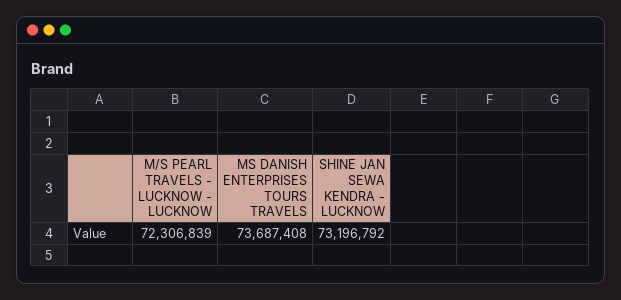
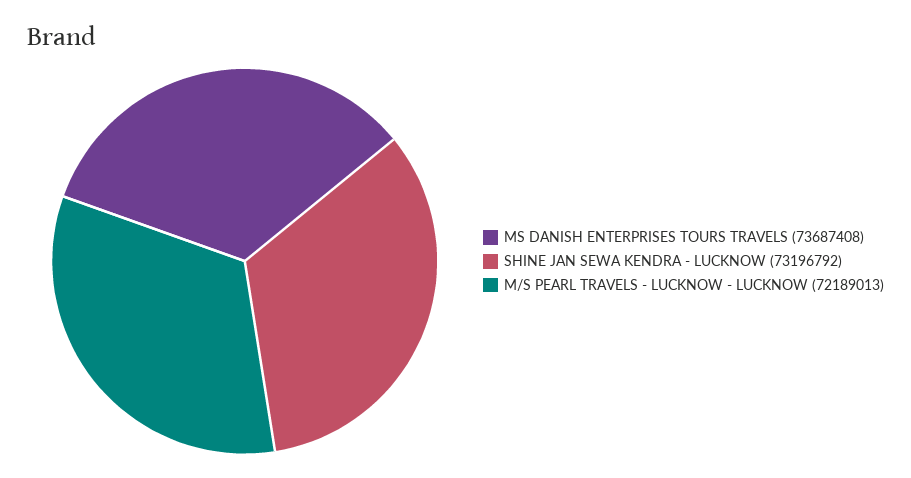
  {
-   "M/S PEARL TRAVELS - LUCKNOW - LUCKNOW": 72306839,
+   "M/S PEARL TRAVELS - LUCKNOW - LUCKNOW": 72189013,
    "MS DANISH ENTERPRISES TOURS TRAVELS": 73687408,
    "SHINE JAN SEWA KENDRA - LUCKNOW": 73196792
  }

